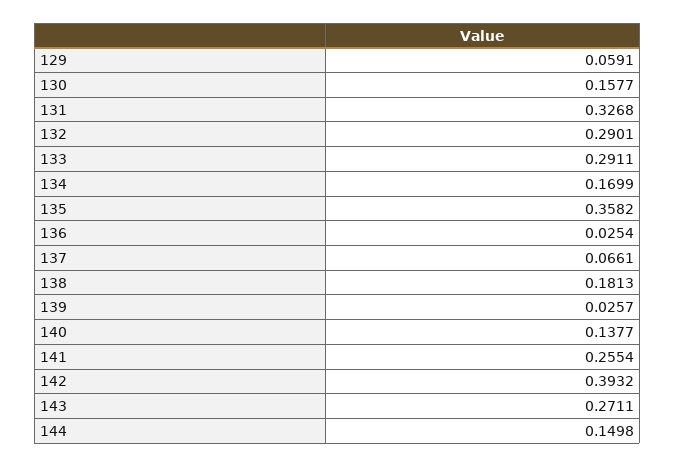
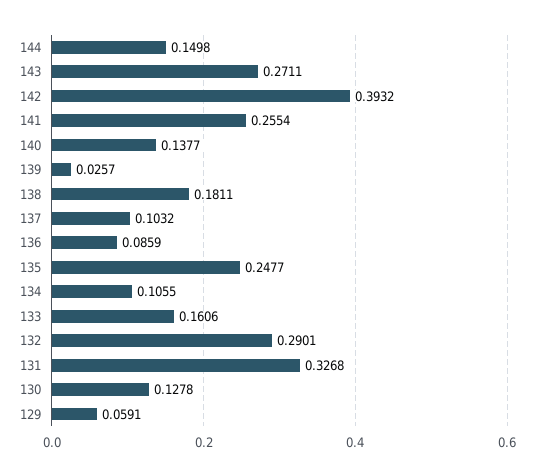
  {
    "129": 0.0591,
-   "130": 0.1577,
+   "130": 0.1278,
    "131": 0.3268,
    "132": 0.2901,
-   "133": 0.2911,
+   "133": 0.1606,
-   "134": 0.1699,
+   "134": 0.1055,
-   "135": 0.3582,
+   "135": 0.2477,
-   "136": 0.0254,
+   "136": 0.0859,
-   "137": 0.0661,
+   "137": 0.1032,
-   "138": 0.1813,
+   "138": 0.1811,
    "139": 0.0257,
    "140": 0.1377,
    "141": 0.2554,
    "142": 0.3932,
    "143": 0.2711,
    "144": 0.1498
  }

